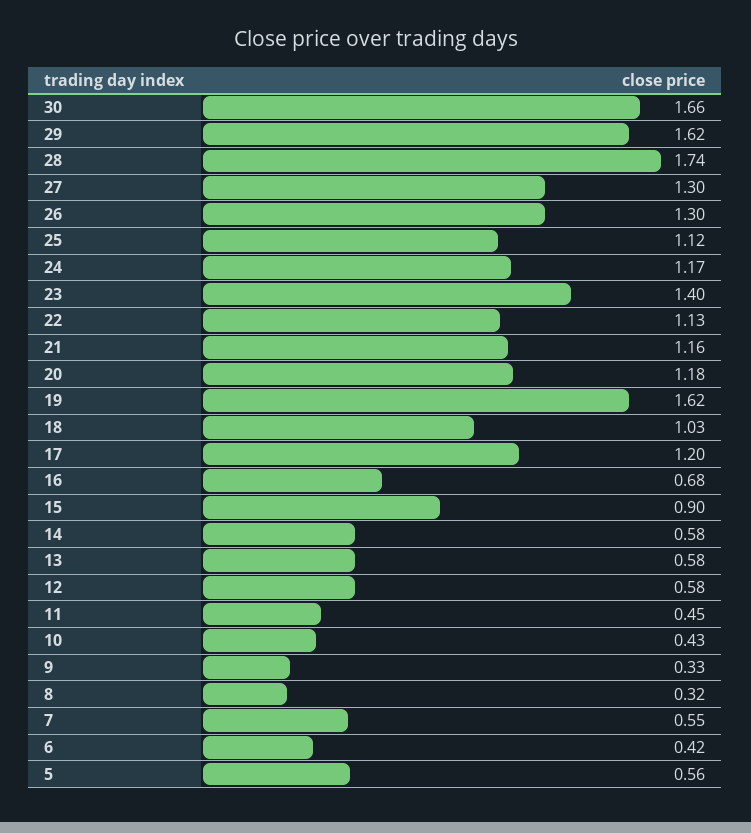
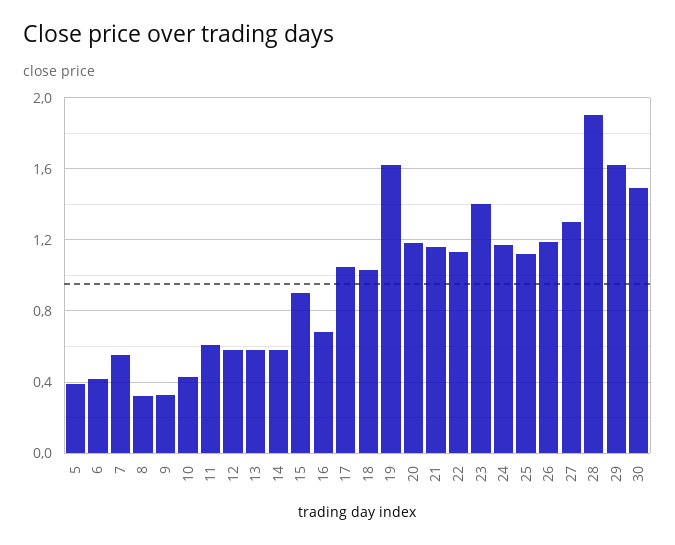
  {
-   "30": 1.66,
+   "30": 1.5,
    "29": 1.62,
-   "28": 1.74,
+   "28": 1.9,
    "27": 1.3,
-   "26": 1.3,
+   "26": 1.2,
    "25": 1.12,
    "24": 1.17,
    "23": 1.4,
    "22": 1.13,
    "21": 1.16,
    "20": 1.18,
    "19": 1.62,
    "18": 1.03,
-   "17": 1.2,
+   "17": 1.05,
    "16": 0.68,
    "15": 0.9,
    "14": 0.58,
    "13": 0.58,
    "12": 0.58,
-   "11": 0.45,
+   "11": 0.6,
    "10": 0.43,
    "9": 0.33,
    "8": 0.32,
    "7": 0.55,
    "6": 0.42,
-   "5": 0.56
+   "5": 0.4
  }

